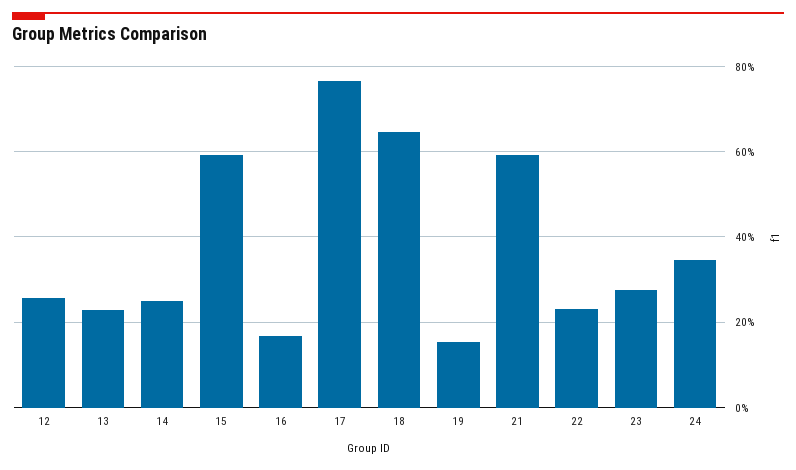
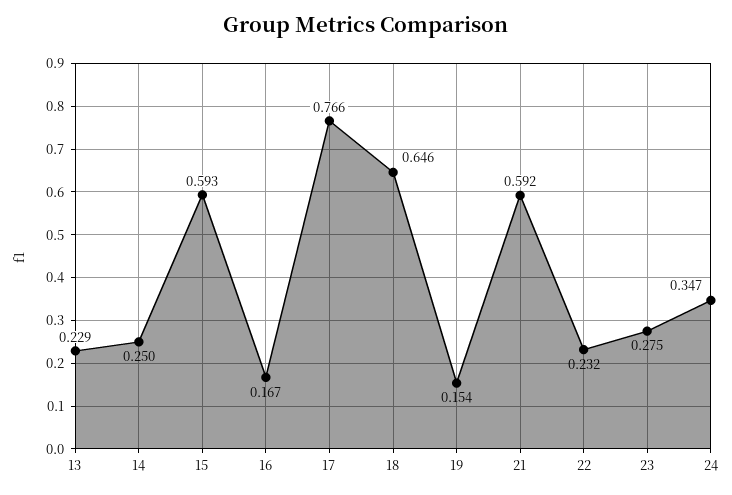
  {
-   "12": 0.26,
    "13": 0.229,
    "14": 0.25,
    "15": 0.593,
    "16": 0.167,
    "17": 0.766,
    "18": 0.646,
    "19": 0.154,
    "21": 0.592,
    "22": 0.232,
    "23": 0.275,
    "24": 0.347
  }

